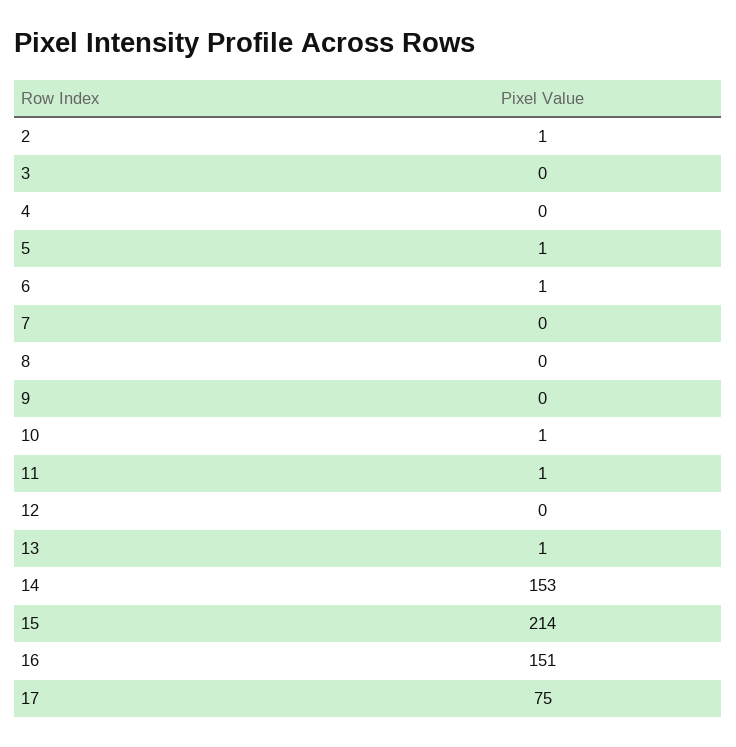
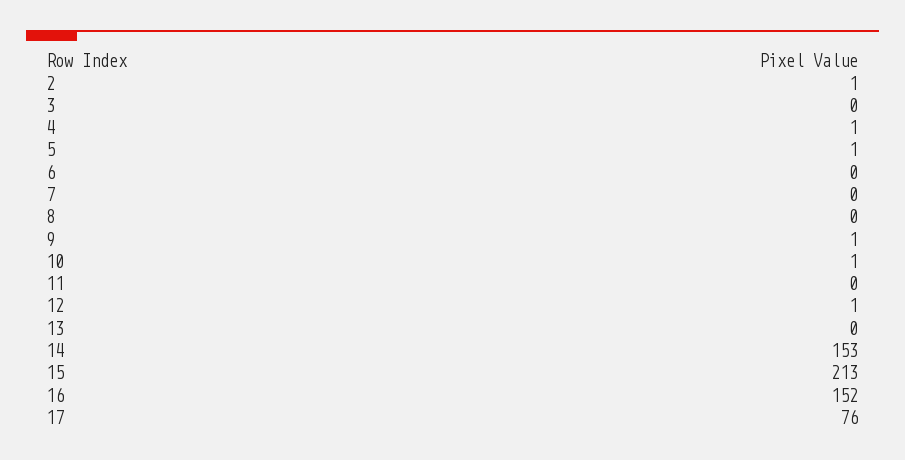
  {
    "2": 1,
    "3": 0,
-   "4": 0,
+   "4": 1,
    "5": 1,
-   "6": 1,
+   "6": 0,
    "7": 0,
    "8": 0,
-   "9": 0,
+   "9": 1,
    "10": 1,
-   "11": 1,
+   "11": 0,
-   "12": 0,
+   "12": 1,
-   "13": 1,
+   "13": 0,
    "14": 153,
-   "15": 214,
+   "15": 213,
-   "16": 151,
+   "16": 152,
-   "17": 75
+   "17": 76
  }

